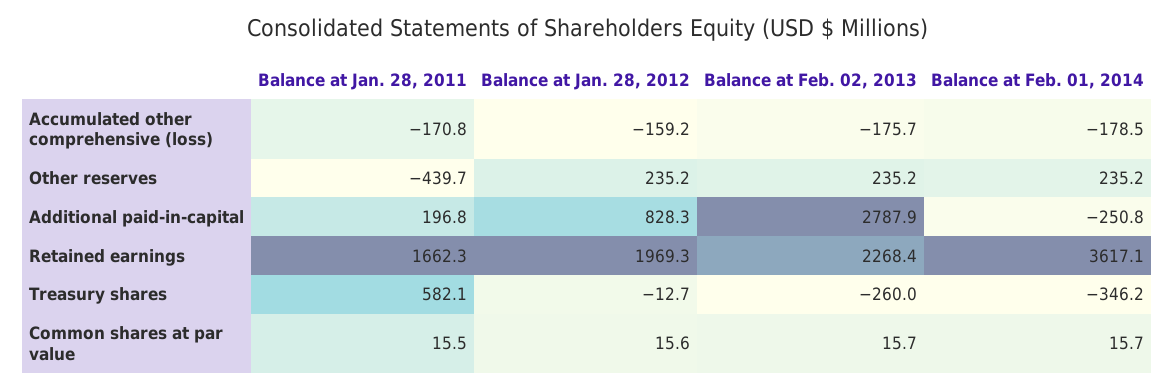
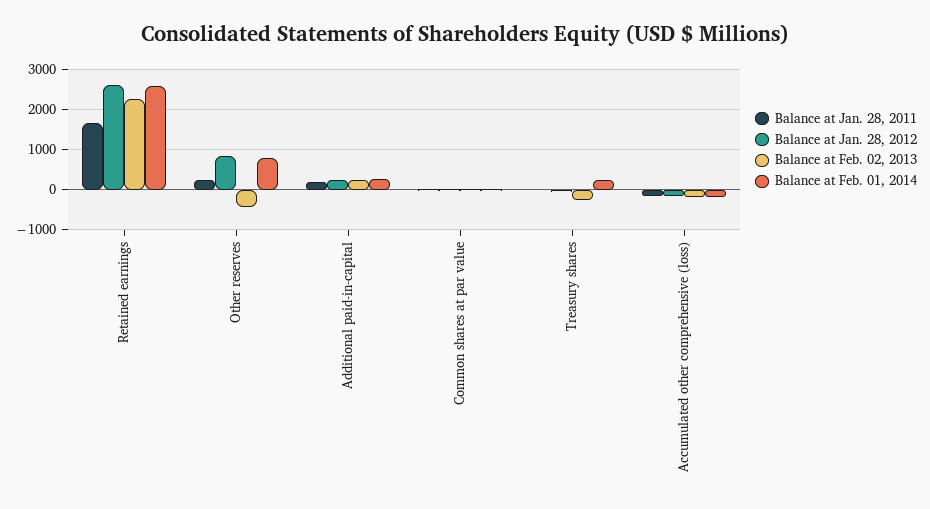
  {
    "Balance at Jan. 28, 2011": {
      "Accumulated other comprehensive (loss)": -170.8,
-     "Other reserves": -439.7,
+     "Other reserves": 200,
      "Additional paid-in-capital": 196.8,
      "Retained earnings": 1662.3,
-     "Treasury shares": 582.1,
+     "Treasury shares": 0,
      "Common shares at par value": 15.5
    },
    "Balance at Jan. 28, 2012": {
      "Accumulated other comprehensive (loss)": -159.2,
-     "Other reserves": 235.2,
+     "Other reserves": 800,
-     "Additional paid-in-capital": 828.3,
+     "Additional paid-in-capital": 200,
-     "Retained earnings": 1969.3,
+     "Retained earnings": 2600,
      "Treasury shares": -12.7,
      "Common shares at par value": 15.6
    },
    "Balance at Feb. 02, 2013": {
      "Accumulated other comprehensive (loss)": -175.7,
-     "Other reserves": 235.2,
+     "Other reserves": -400,
-     "Additional paid-in-capital": 2787.9,
+     "Additional paid-in-capital": 200,
      "Retained earnings": 2268.4,
      "Treasury shares": -260,
      "Common shares at par value": 15.7
    },
    "Balance at Feb. 01, 2014": {
      "Accumulated other comprehensive (loss)": -178.5,
-     "Other reserves": 235.2,
+     "Other reserves": 800,
-     "Additional paid-in-capital": -250.8,
+     "Additional paid-in-capital": 200,
-     "Retained earnings": 3617.1,
+     "Retained earnings": 2600,
-     "Treasury shares": -346.2,
+     "Treasury shares": 200,
      "Common shares at par value": 15.7
    }
  }

